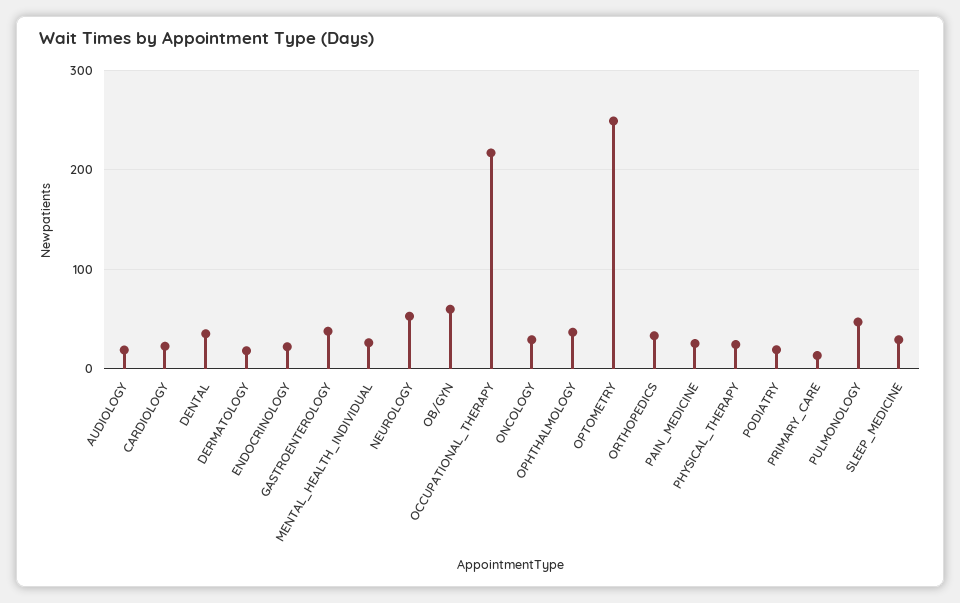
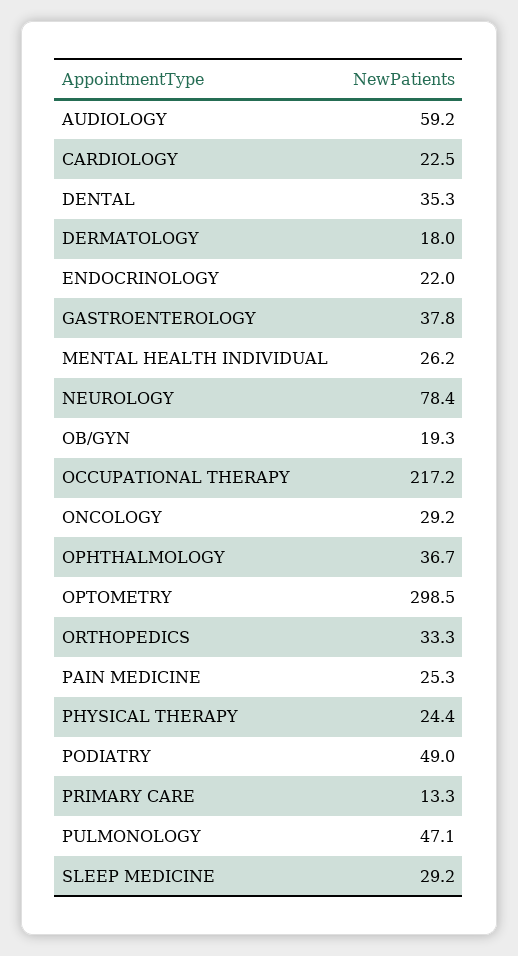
  {
-   "AUDIOLOGY": 20,
+   "AUDIOLOGY": 59.2,
    "CARDIOLOGY": 22.5,
    "DENTAL": 35.3,
    "DERMATOLOGY": 18,
    "ENDOCRINOLOGY": 22,
    "GASTROENTEROLOGY": 37.8,
    "MENTAL_HEALTH_INDIVIDUAL": 26.2,
-   "NEUROLOGY": 50,
+   "NEUROLOGY": 78.4,
-   "OB/GYN": 60,
+   "OB/GYN": 19.3,
    "OCCUPATIONAL_THERAPY": 217.2,
    "ONCOLOGY": 29.2,
    "OPHTHALMOLOGY": 36.7,
-   "OPTOMETRY": 250,
+   "OPTOMETRY": 298.5,
    "ORTHOPEDICS": 33.3,
    "PAIN_MEDICINE": 25.3,
    "PHYSICAL_THERAPY": 24.4,
-   "PODIATRY": 20,
+   "PODIATRY": 49,
    "PRIMARY_CARE": 13.3,
    "PULMONOLOGY": 47.1,
    "SLEEP_MEDICINE": 29.2
  }

